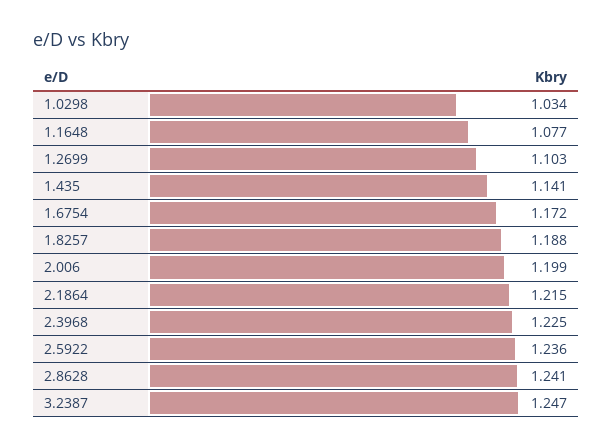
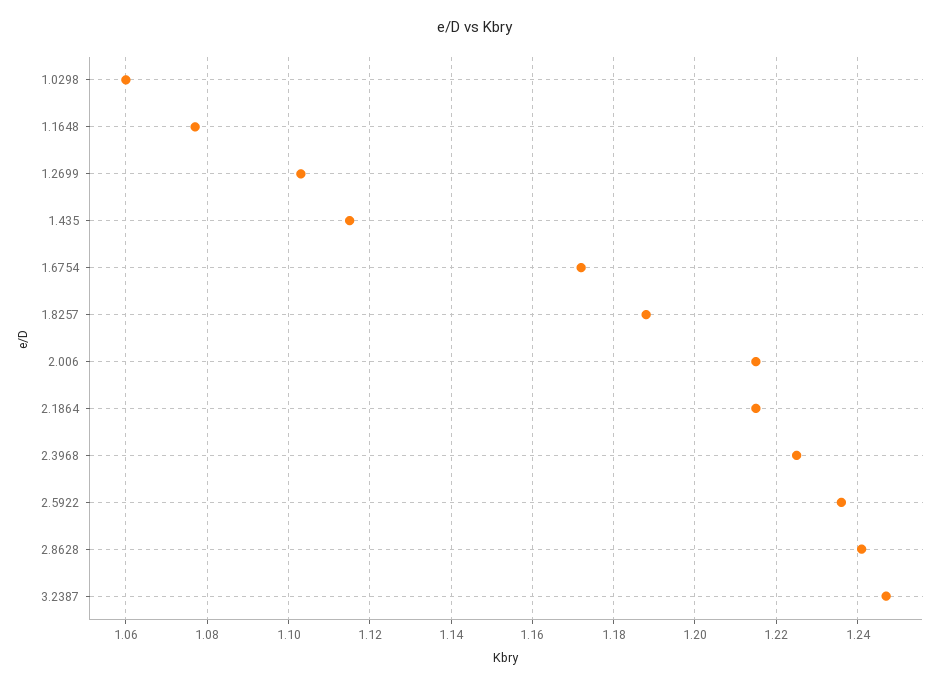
  {
-   "1.0298": 1.034,
+   "1.0298": 1.06,
    "1.1648": 1.077,
    "1.2699": 1.103,
-   "1.435": 1.141,
+   "1.435": 1.115,
    "1.6754": 1.172,
    "1.8257": 1.188,
-   "2.006": 1.199,
+   "2.006": 1.215,
    "2.1864": 1.215,
    "2.3968": 1.225,
    "2.5922": 1.236,
    "2.8628": 1.241,
    "3.2387": 1.247
  }

